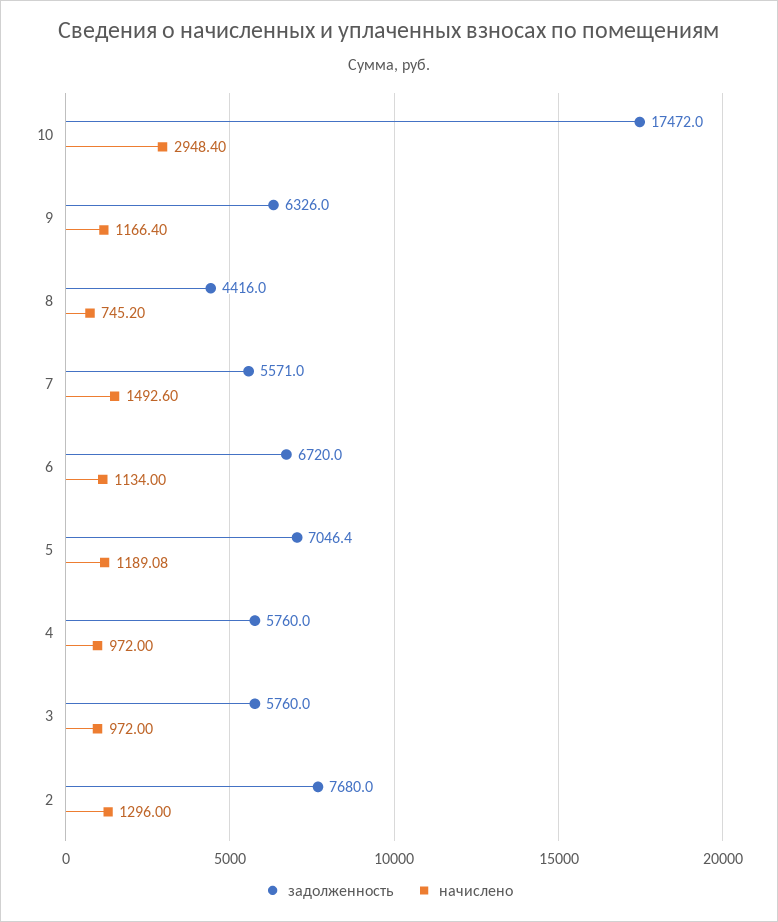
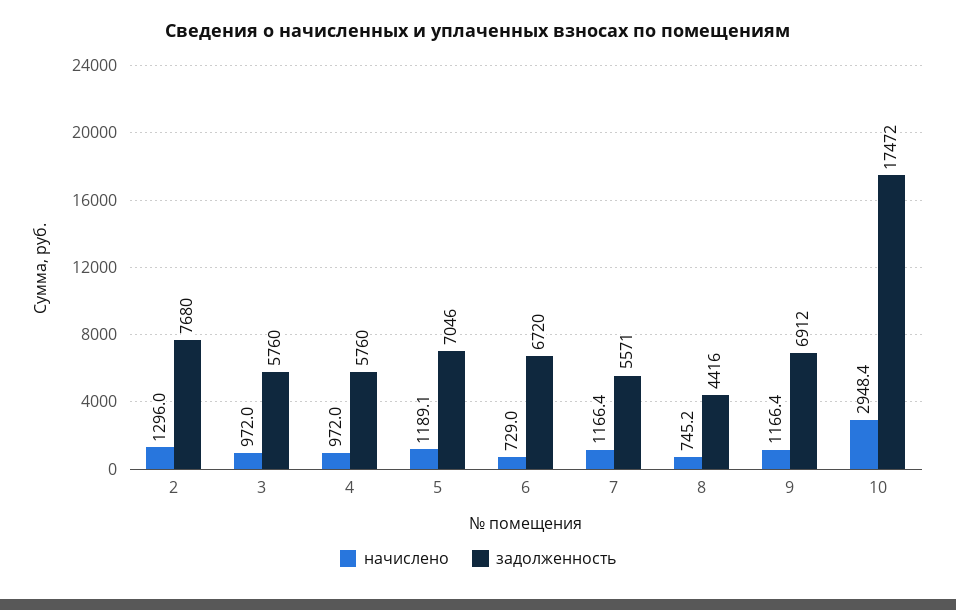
  {
    "задолженность": {
      "10": 17472,
-     "9": 6326,
+     "9": 6912,
      "8": 4416,
      "7": 5571,
      "6": 6720,
      "5": 7046.4,
      "4": 5760,
      "3": 5760,
      "2": 7680
    },
    "начислено": {
      "10": 2948.4,
      "9": 1166.4,
      "8": 745.2,
-     "7": 1492.6,
+     "7": 1166.4,
-     "6": 1134,
+     "6": 729,
      "5": 1189.08,
      "4": 972,
      "3": 972,
      "2": 1296
    }
  }

